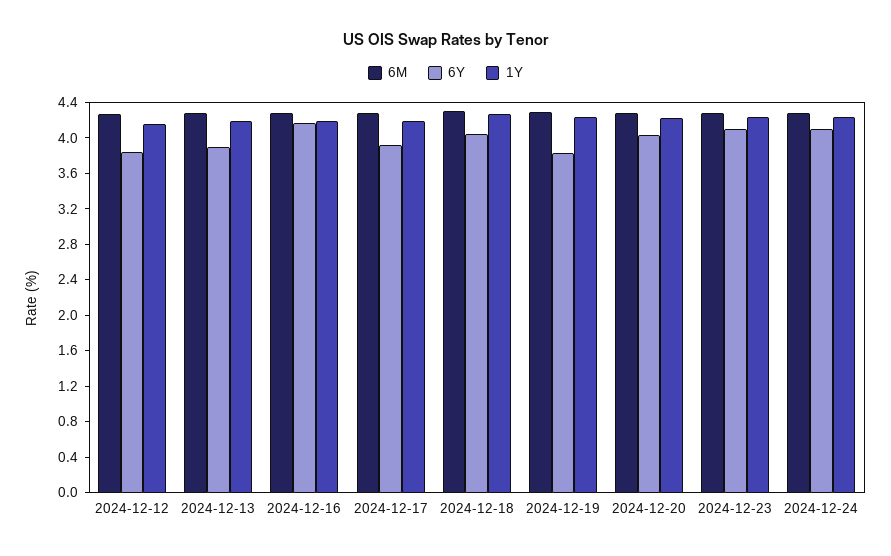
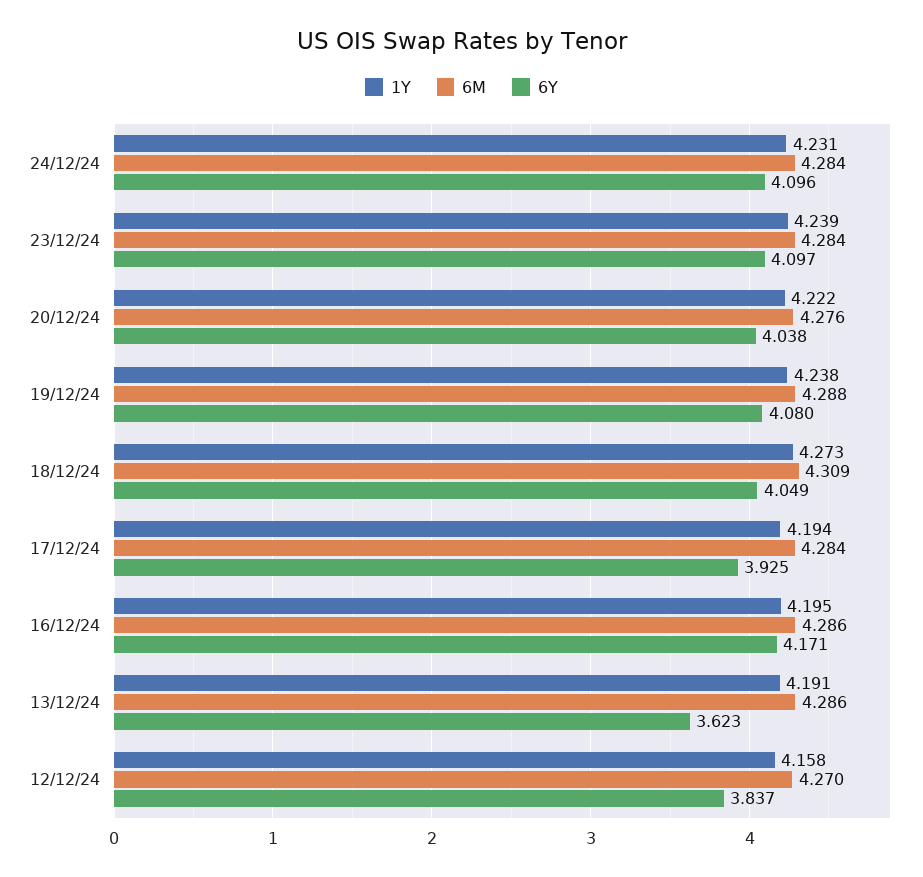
  {
    "6M": {
      "2024-12-12": 4.27,
      "2024-12-13": 4.286,
      "2024-12-16": 4.286,
      "2024-12-17": 4.284,
      "2024-12-18": 4.309,
      "2024-12-19": 4.288,
      "2024-12-20": 4.276,
      "2024-12-23": 4.284,
      "2024-12-24": 4.284
    },
    "6Y": {
      "2024-12-12": 3.837,
-     "2024-12-13": 3.9,
+     "2024-12-13": 3.623,
      "2024-12-16": 4.171,
      "2024-12-17": 3.925,
      "2024-12-18": 4.049,
-     "2024-12-19": 3.8,
+     "2024-12-19": 4.08,
      "2024-12-20": 4.038,
      "2024-12-23": 4.097,
      "2024-12-24": 4.096
    },
    "1Y": {
      "2024-12-12": 4.158,
      "2024-12-13": 4.191,
      "2024-12-16": 4.195,
      "2024-12-17": 4.194,
      "2024-12-18": 4.273,
      "2024-12-19": 4.238,
      "2024-12-20": 4.222,
      "2024-12-23": 4.239,
      "2024-12-24": 4.231
    }
  }

